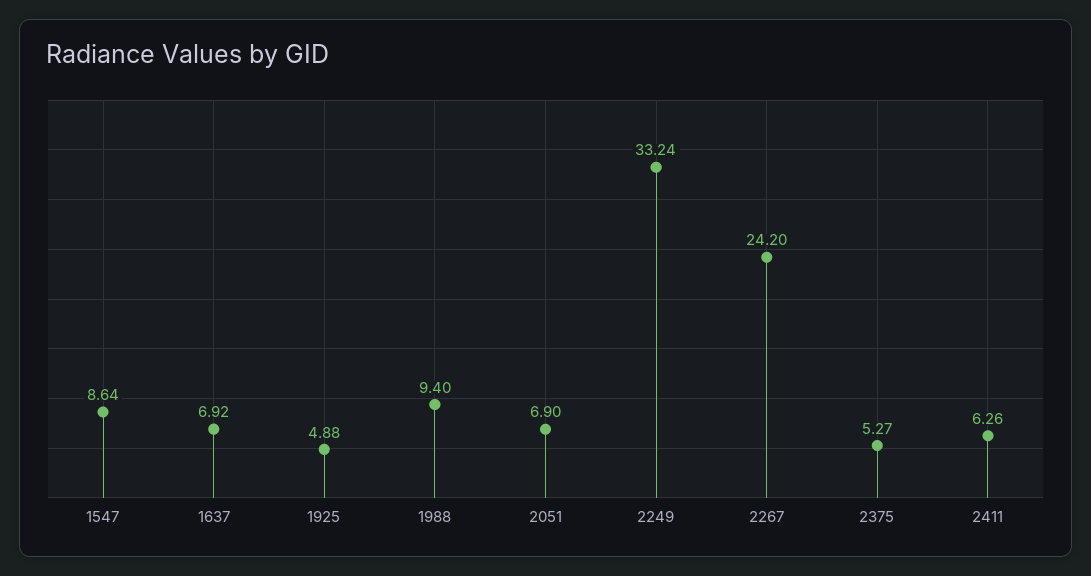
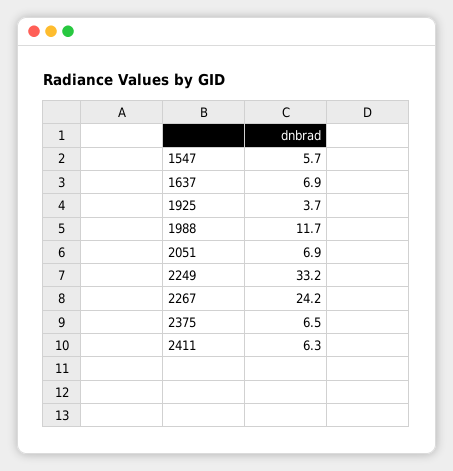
  {
-   "1547": 8.64,
+   "1547": 5.7,
    "1637": 6.92,
-   "1925": 4.88,
+   "1925": 3.7,
-   "1988": 9.4,
+   "1988": 11.7,
    "2051": 6.9,
    "2249": 33.24,
    "2267": 24.2,
-   "2375": 5.27,
+   "2375": 6.5,
    "2411": 6.26
  }

